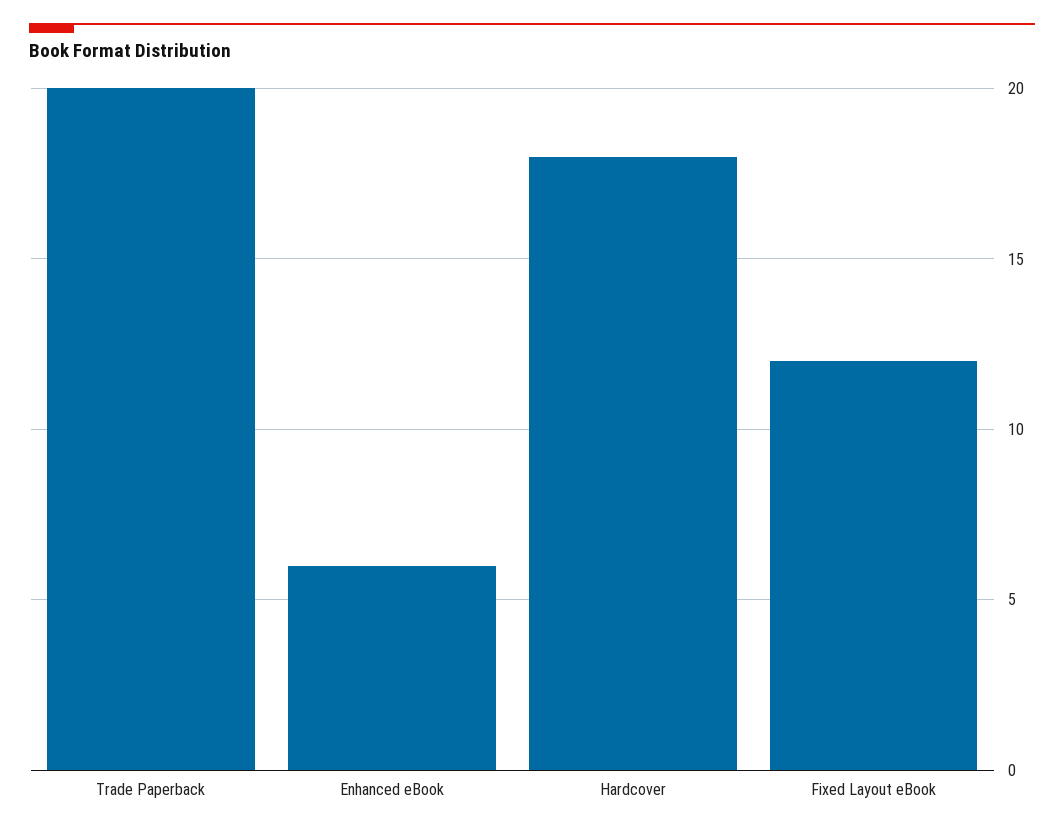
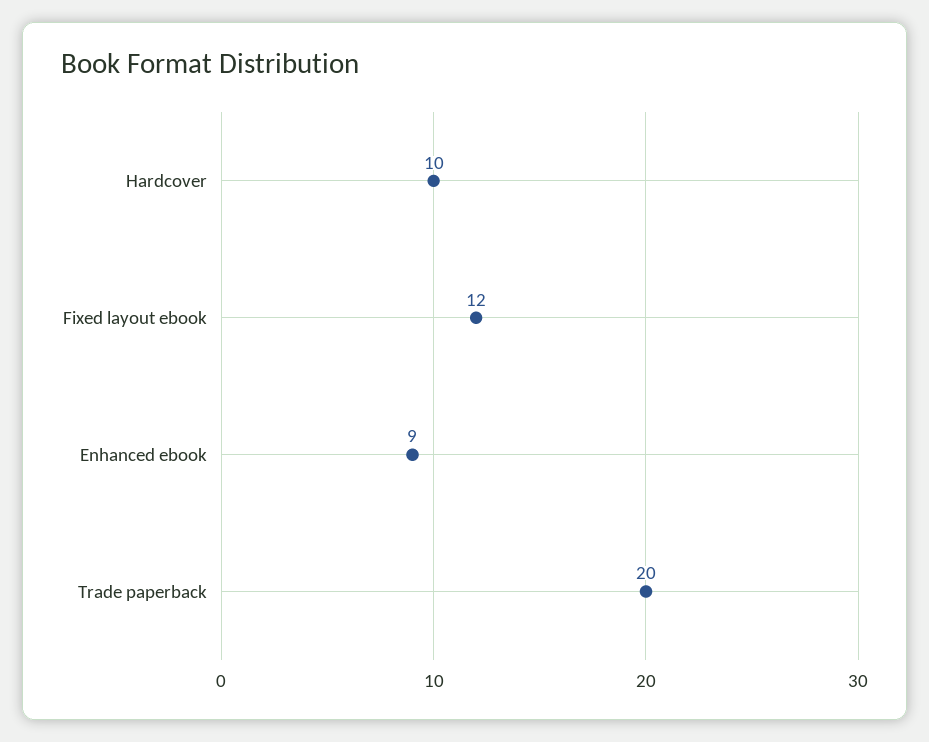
  {
    "Trade Paperback": 20,
-   "Enhanced eBook": 6,
+   "Enhanced eBook": 9,
-   "Hardcover": 18,
+   "Hardcover": 10,
    "Fixed Layout eBook": 12
  }

